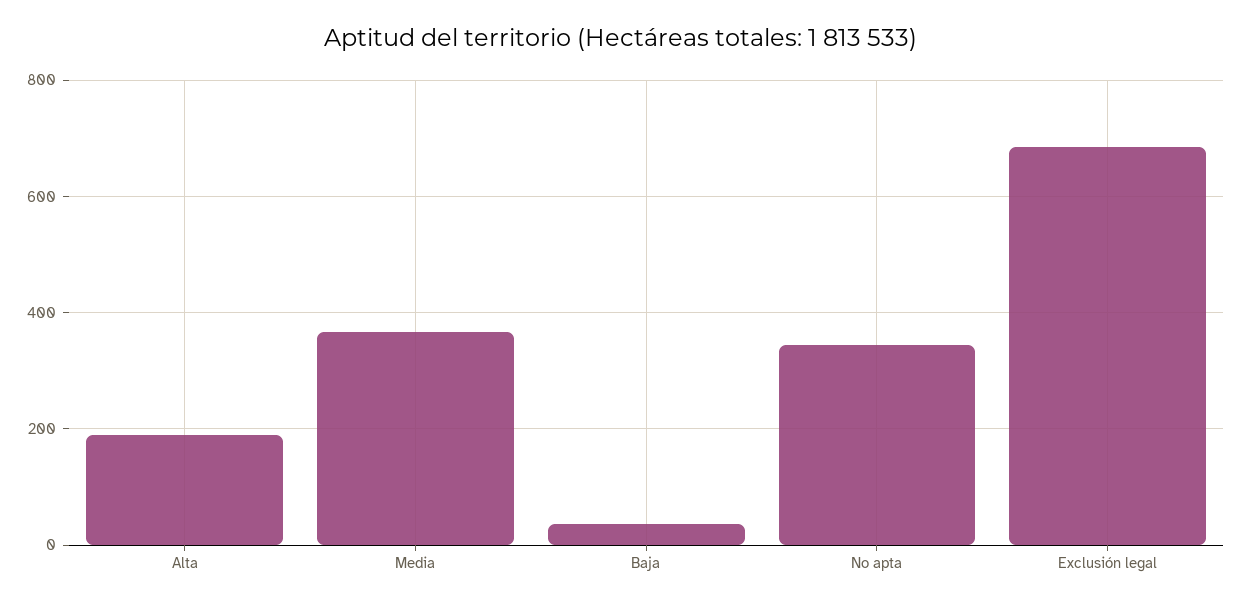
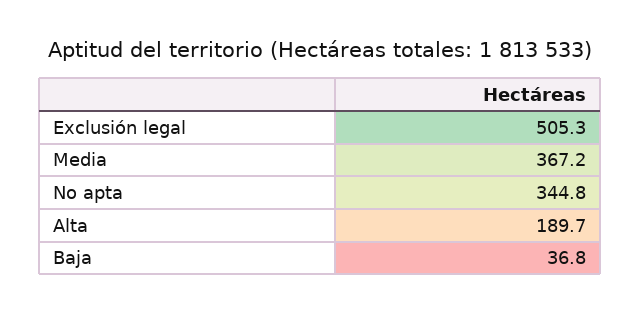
  {
    "Alta": 189.7,
    "Media": 367.2,
    "Baja": 36.8,
    "No apta": 344.8,
-   "Exclusión legal": 680
+   "Exclusión legal": 505.3
  }

